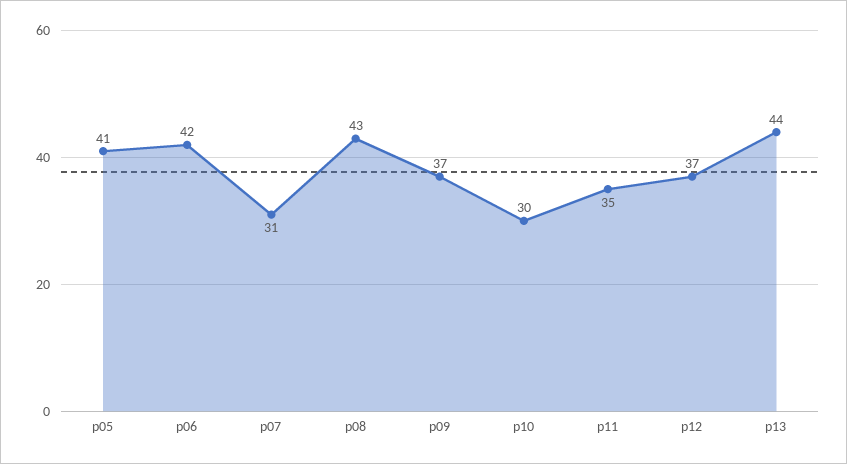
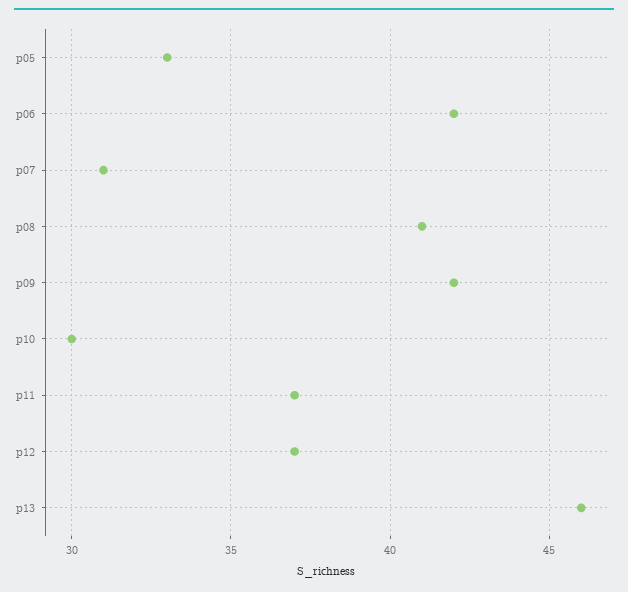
  {
-   "p05": 41,
+   "p05": 33,
    "p06": 42,
    "p07": 31,
-   "p08": 43,
+   "p08": 41,
-   "p09": 37,
+   "p09": 42,
    "p10": 30,
-   "p11": 35,
+   "p11": 37,
    "p12": 37,
-   "p13": 44
+   "p13": 46
  }

